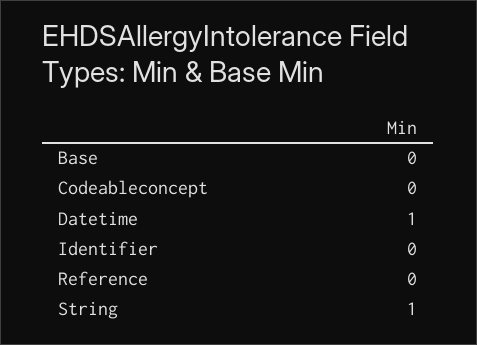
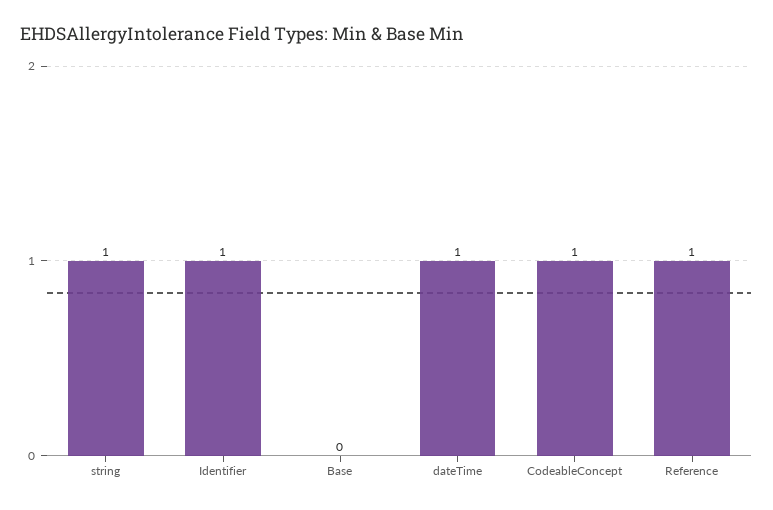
  {
    "Base": 0,
-   "Codeableconcept": 0,
+   "Codeableconcept": 1,
    "Datetime": 1,
-   "Identifier": 0,
+   "Identifier": 1,
-   "Reference": 0,
+   "Reference": 1,
    "String": 1
  }

